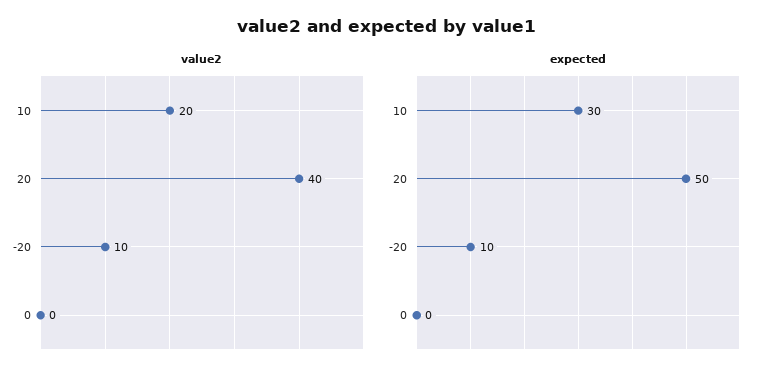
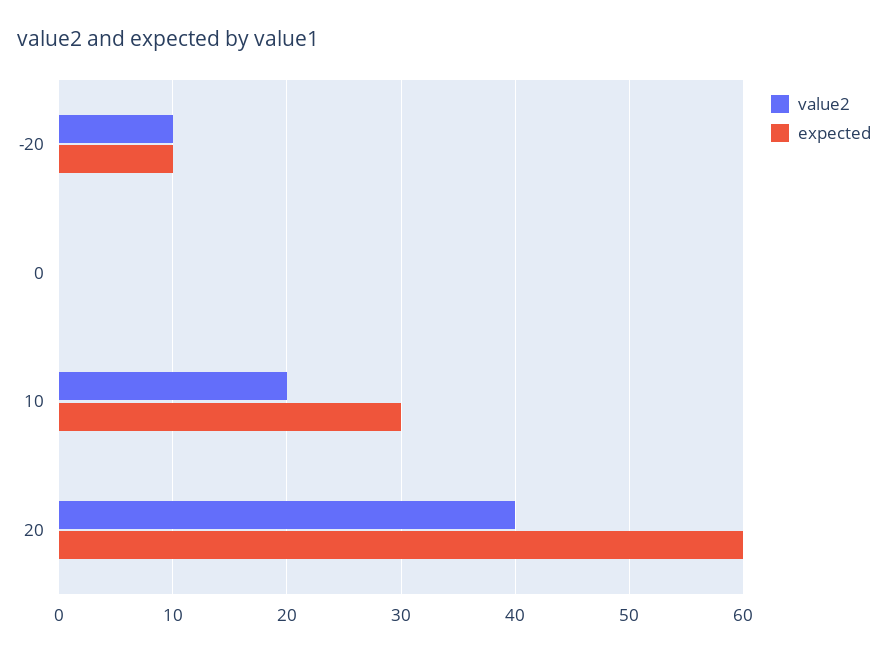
  {
    "value2": {
      "10": 20,
      "20": 40,
      "-20": 10,
      "0": 0
    },
    "expected": {
      "10": 30,
-     "20": 50,
+     "20": 60,
      "-20": 10,
      "0": 0
    }
  }

